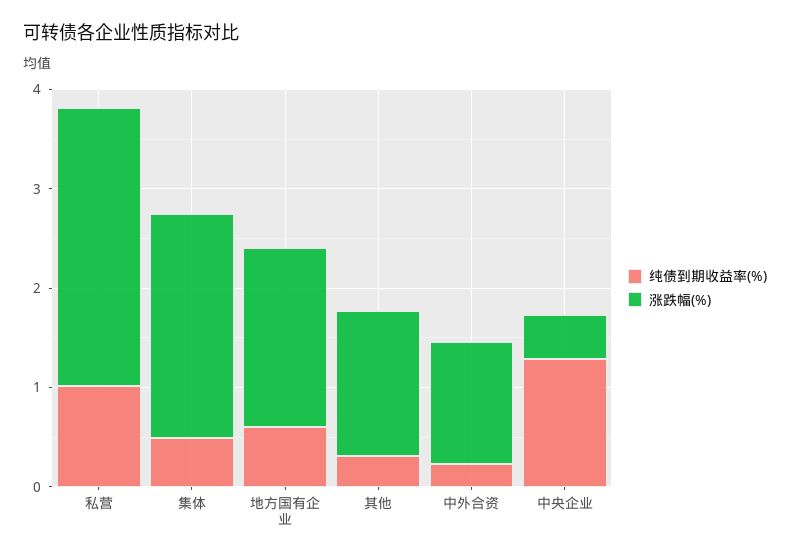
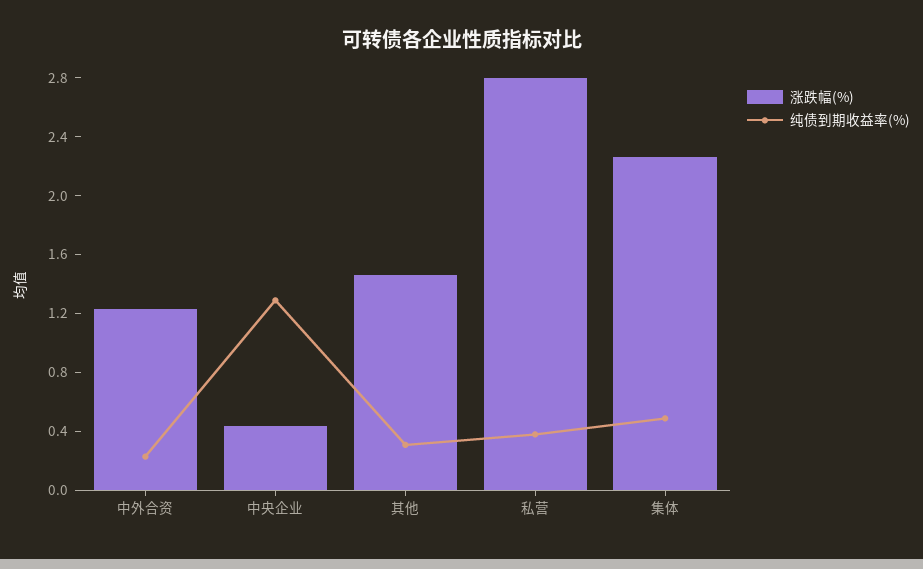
  {
    "纯债到期收益率(%)": {
-     "私营": 1,
+     "私营": 0.4,
      "集体": 0.5,
-     "地方国有企业": 0.6,
      "其他": 0.3,
      "中外合资": 0.2,
      "中央企业": 1.3
    },
    "涨跌幅(%)": {
      "私营": 2.8,
      "集体": 2.3,
-     "地方国有企业": 1.8,
      "其他": 1.5,
      "中外合资": 1.2,
      "中央企业": 0.4
    }
  }

